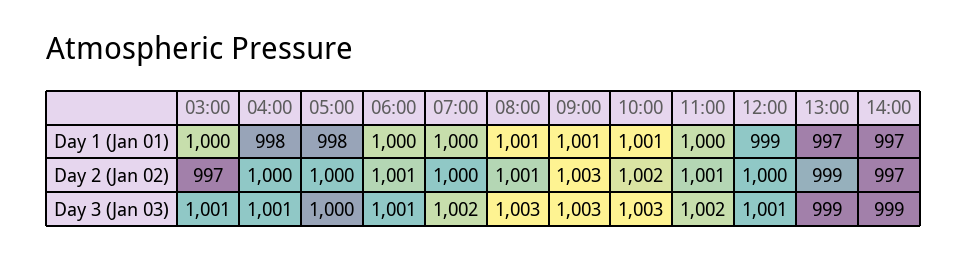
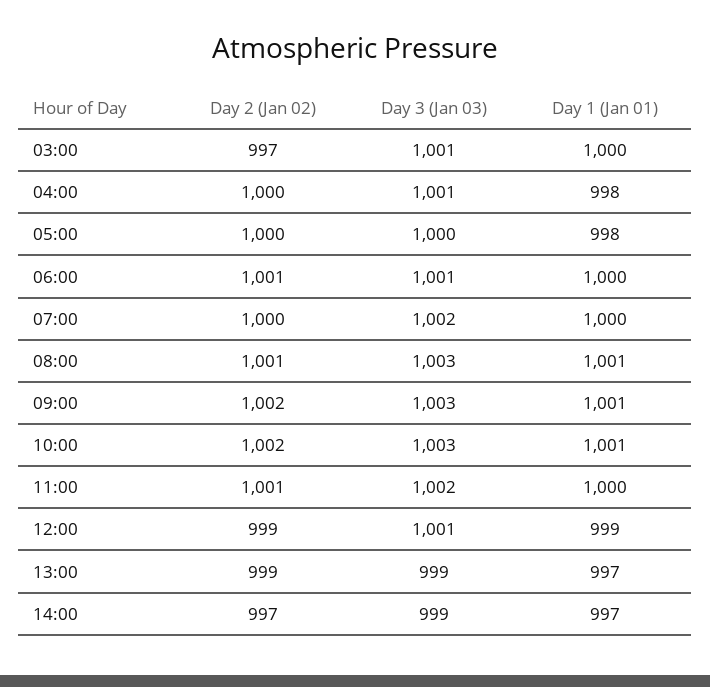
  {
    "03:00": {
      "Day 1 (Jan 01)": 1000,
      "Day 2 (Jan 02)": 997,
      "Day 3 (Jan 03)": 1001
    },
    "04:00": {
      "Day 1 (Jan 01)": 998,
      "Day 2 (Jan 02)": 1000,
      "Day 3 (Jan 03)": 1001
    },
    "05:00": {
      "Day 1 (Jan 01)": 998,
      "Day 2 (Jan 02)": 1000,
      "Day 3 (Jan 03)": 1000
    },
    "06:00": {
      "Day 1 (Jan 01)": 1000,
      "Day 2 (Jan 02)": 1001,
      "Day 3 (Jan 03)": 1001
    },
    "07:00": {
      "Day 1 (Jan 01)": 1000,
      "Day 2 (Jan 02)": 1000,
      "Day 3 (Jan 03)": 1002
    },
    "08:00": {
      "Day 1 (Jan 01)": 1001,
      "Day 2 (Jan 02)": 1001,
      "Day 3 (Jan 03)": 1003
    },
    "09:00": {
      "Day 1 (Jan 01)": 1001,
-     "Day 2 (Jan 02)": 1003,
+     "Day 2 (Jan 02)": 1002,
      "Day 3 (Jan 03)": 1003
    },
    "10:00": {
      "Day 1 (Jan 01)": 1001,
      "Day 2 (Jan 02)": 1002,
      "Day 3 (Jan 03)": 1003
    },
    "11:00": {
      "Day 1 (Jan 01)": 1000,
      "Day 2 (Jan 02)": 1001,
      "Day 3 (Jan 03)": 1002
    },
    "12:00": {
      "Day 1 (Jan 01)": 999,
-     "Day 2 (Jan 02)": 1000,
+     "Day 2 (Jan 02)": 999,
      "Day 3 (Jan 03)": 1001
    },
    "13:00": {
      "Day 1 (Jan 01)": 997,
      "Day 2 (Jan 02)": 999,
      "Day 3 (Jan 03)": 999
    },
    "14:00": {
      "Day 1 (Jan 01)": 997,
      "Day 2 (Jan 02)": 997,
      "Day 3 (Jan 03)": 999
    }
  }

